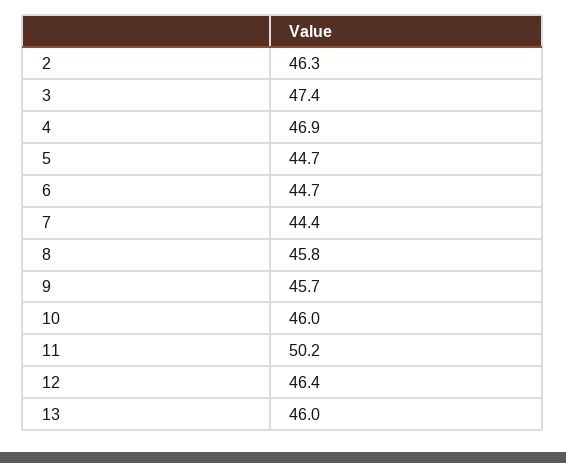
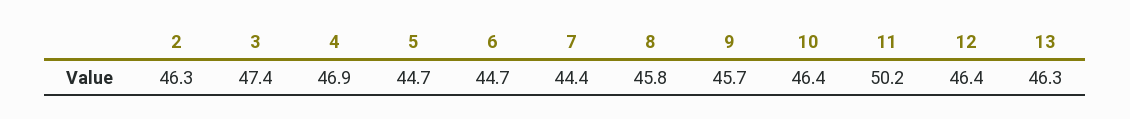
  {
    "2": 46.3,
    "3": 47.4,
    "4": 46.9,
    "5": 44.7,
    "6": 44.7,
    "7": 44.4,
    "8": 45.8,
    "9": 45.7,
-   "10": 46,
+   "10": 46.4,
    "11": 50.2,
    "12": 46.4,
-   "13": 46
+   "13": 46.3
  }

